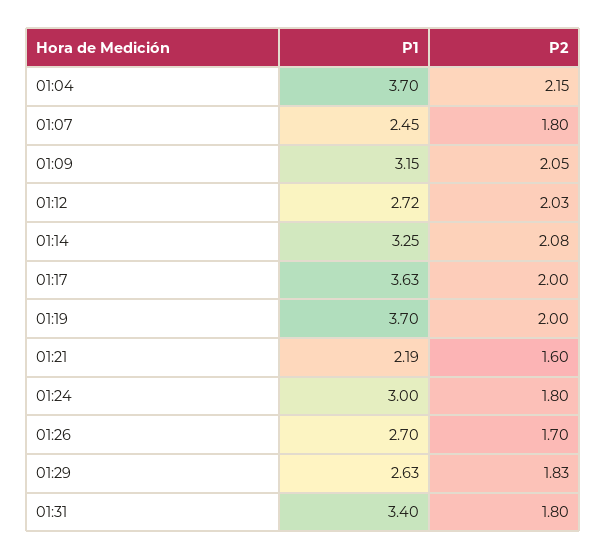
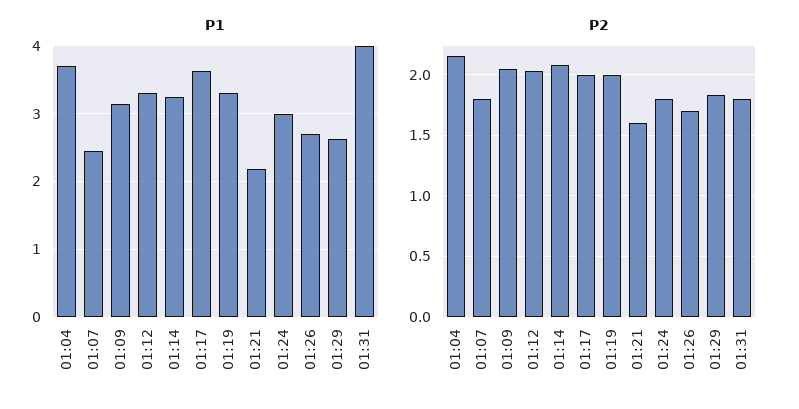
  {
    "P1": {
      "01:04": 3.7,
      "01:07": 2.45,
      "01:09": 3.15,
-     "01:12": 2.72,
+     "01:12": 3.3,
      "01:14": 3.25,
      "01:17": 3.63,
-     "01:19": 3.7,
+     "01:19": 3.3,
      "01:21": 2.19,
      "01:24": 3,
      "01:26": 2.7,
      "01:29": 2.63,
-     "01:31": 3.4
+     "01:31": 4
    },
    "P2": {
      "01:04": 2.15,
      "01:07": 1.8,
      "01:09": 2.05,
      "01:12": 2.03,
      "01:14": 2.08,
      "01:17": 2,
      "01:19": 2,
      "01:21": 1.6,
      "01:24": 1.8,
      "01:26": 1.7,
      "01:29": 1.83,
      "01:31": 1.8
    }
  }

